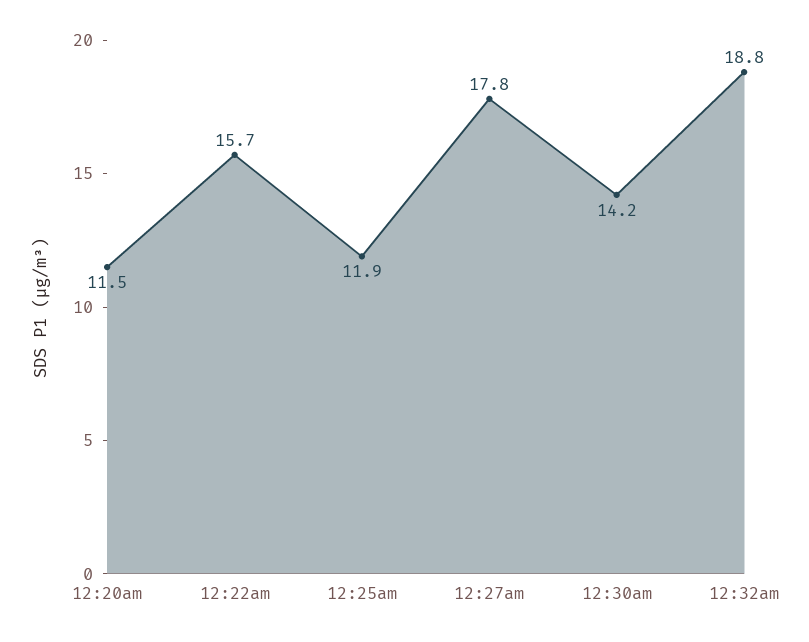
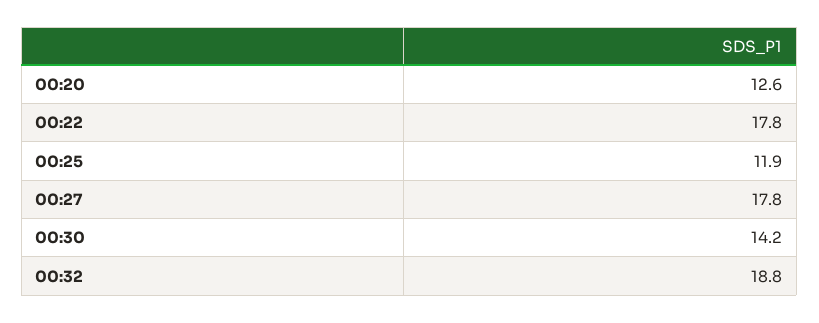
  {
-   "12:20am": 11.5,
+   "12:20am": 12.6,
-   "12:22am": 15.7,
+   "12:22am": 17.8,
    "12:25am": 11.9,
    "12:27am": 17.8,
    "12:30am": 14.2,
    "12:32am": 18.8
  }

